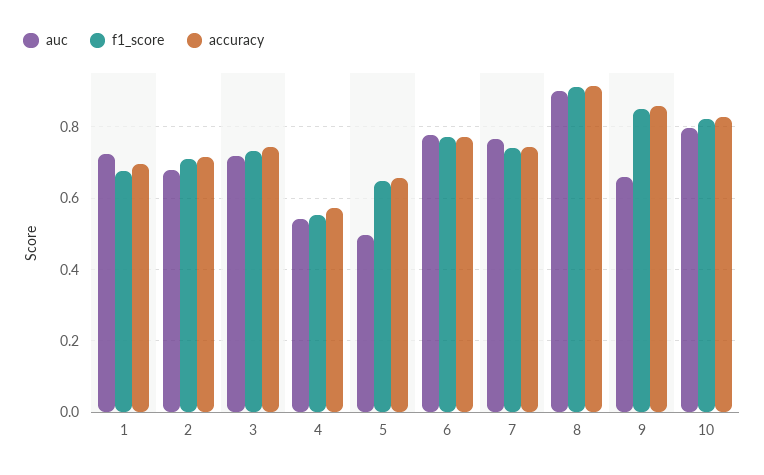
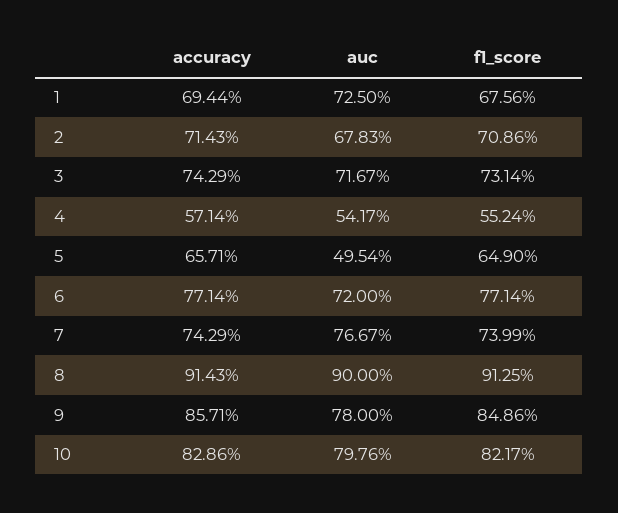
  {
    "auc": {
      "1": 0.725,
      "2": 0.6783,
      "3": 0.7167,
      "4": 0.5417,
      "5": 0.4954,
-     "6": 0.78,
+     "6": 0.72,
      "7": 0.7667,
      "8": 0.9,
-     "9": 0.66,
+     "9": 0.78,
      "10": 0.7976
    },
    "f1_score": {
      "1": 0.6756,
      "2": 0.7086,
      "3": 0.7314,
      "4": 0.5524,
      "5": 0.649,
      "6": 0.7714,
      "7": 0.7399,
      "8": 0.9125,
      "9": 0.8486,
      "10": 0.8217
    },
    "accuracy": {
      "1": 0.6944,
      "2": 0.7143,
      "3": 0.7429,
      "4": 0.5714,
      "5": 0.6571,
      "6": 0.7714,
      "7": 0.7429,
      "8": 0.9143,
      "9": 0.8571,
      "10": 0.8286
    }
  }

